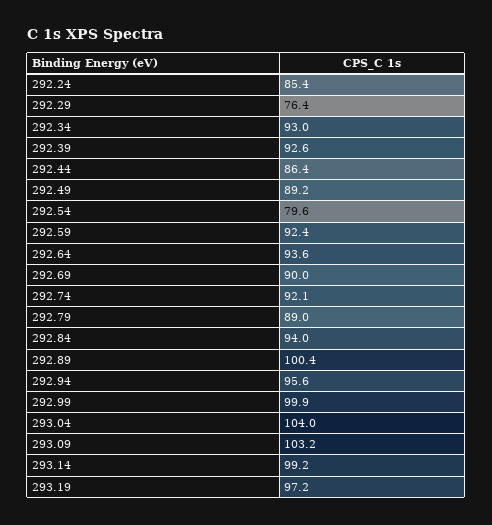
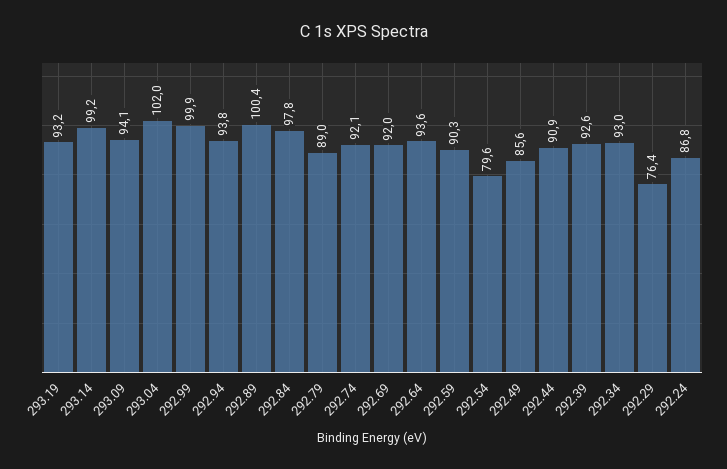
  {
-   "292.24": 85.4,
+   "292.24": 86.8,
    "292.29": 76.4,
    "292.34": 93,
    "292.39": 92.6,
-   "292.44": 86.4,
+   "292.44": 90.9,
-   "292.49": 89.2,
+   "292.49": 85.6,
    "292.54": 79.6,
-   "292.59": 92.4,
+   "292.59": 90.3,
    "292.64": 93.6,
-   "292.69": 90,
+   "292.69": 92,
    "292.74": 92.1,
    "292.79": 89,
-   "292.84": 94,
+   "292.84": 97.8,
    "292.89": 100.4,
-   "292.94": 95.6,
+   "292.94": 93.8,
    "292.99": 99.9,
-   "293.04": 104,
+   "293.04": 102,
-   "293.09": 103.2,
+   "293.09": 94.1,
    "293.14": 99.2,
-   "293.19": 97.2
+   "293.19": 93.2
  }

